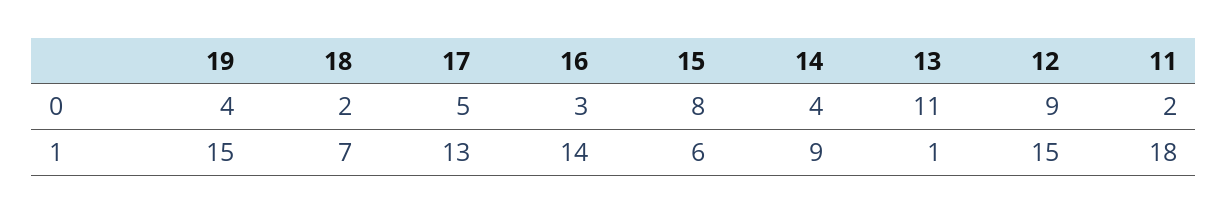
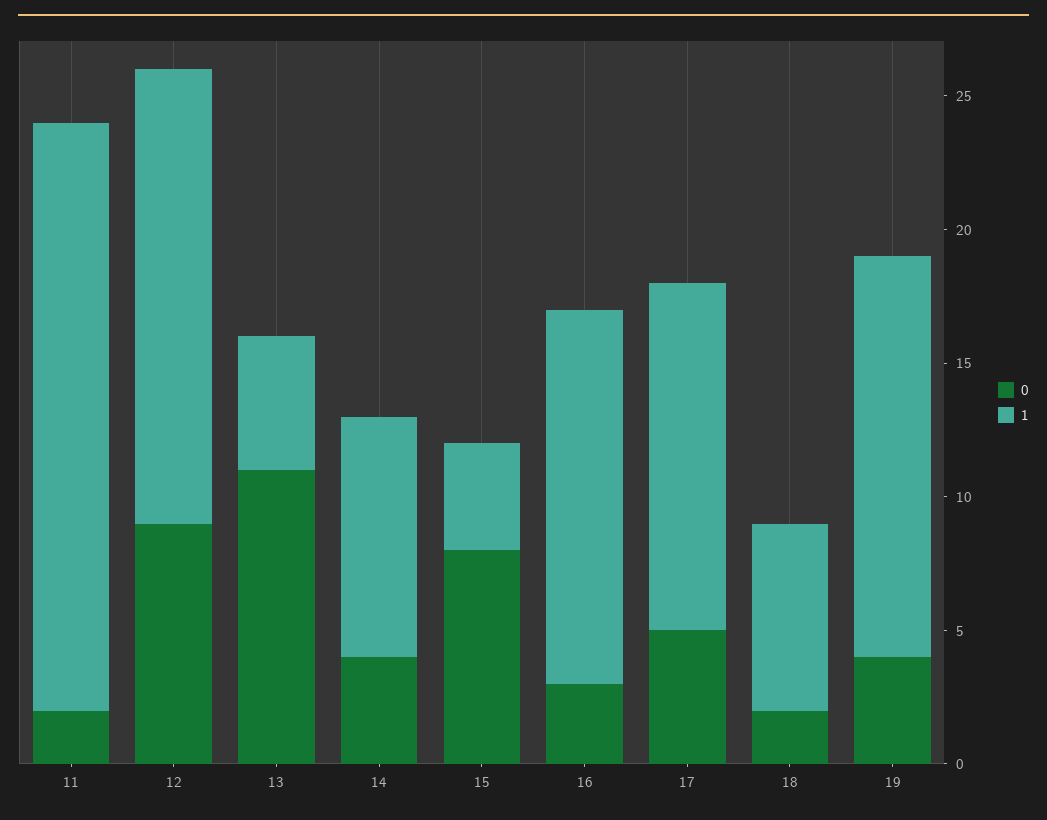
  {
    "0": {
      "19": 4,
      "18": 2,
      "17": 5,
      "16": 3,
      "15": 8,
      "14": 4,
      "13": 11,
      "12": 9,
      "11": 2
    },
    "1": {
      "19": 15,
      "18": 7,
      "17": 13,
      "16": 14,
-     "15": 6,
+     "15": 4,
      "14": 9,
-     "13": 1,
+     "13": 5,
-     "12": 15,
+     "12": 17,
-     "11": 18
+     "11": 22
    }
  }

